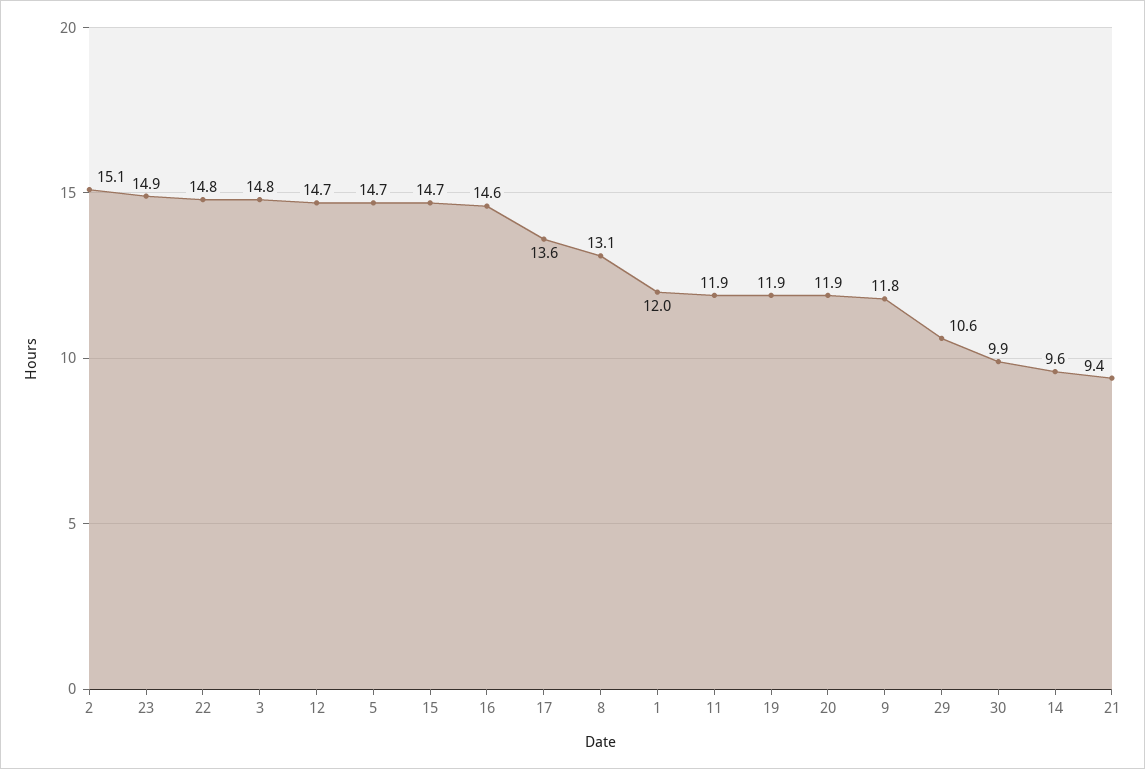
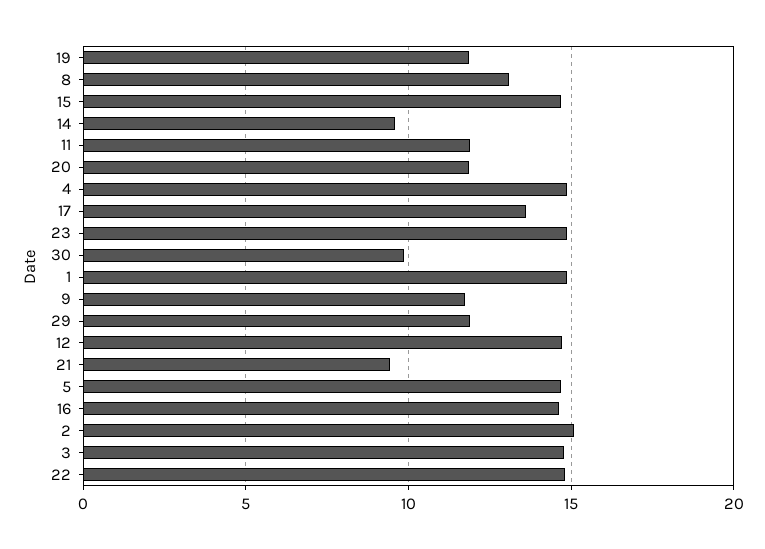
  {
    "2": 15.1,
    "23": 14.9,
    "22": 14.8,
    "3": 14.8,
    "12": 14.7,
    "5": 14.7,
    "15": 14.7,
    "16": 14.6,
    "17": 13.6,
    "8": 13.1,
-   "1": 12,
+   "1": 15,
    "11": 11.9,
    "19": 11.9,
    "20": 11.9,
    "9": 11.8,
-   "29": 10.6,
+   "29": 12,
    "30": 9.9,
    "14": 9.6,
-   "21": 9.4
+   "21": 9.4,
+   "4": 15
  }

